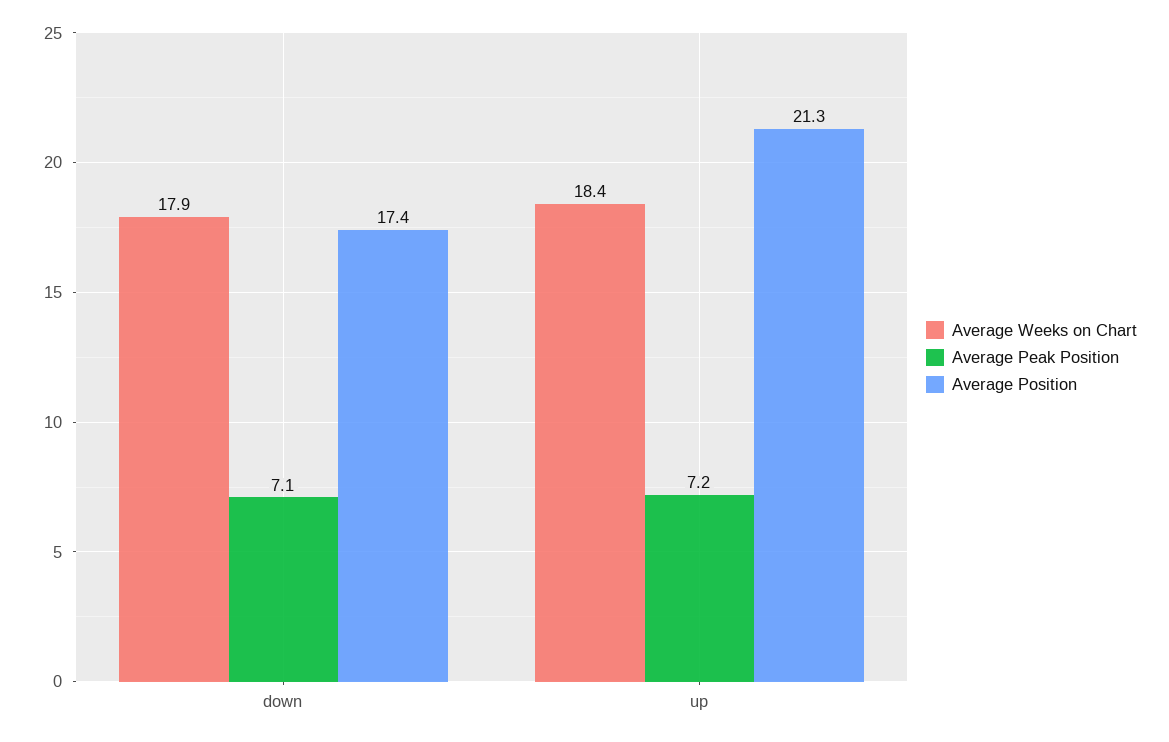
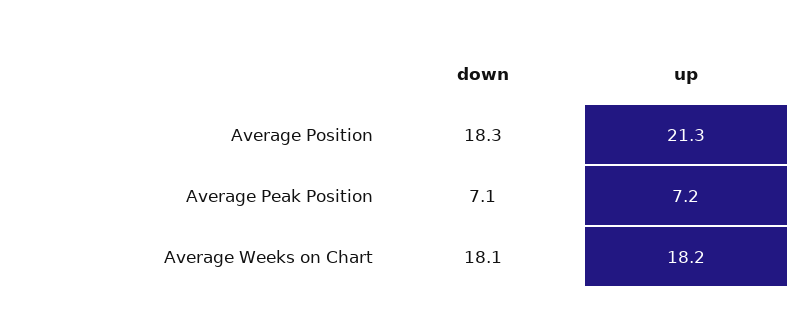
  {
    "Average Weeks on Chart": {
-     "down": 17.9,
+     "down": 18.1,
-     "up": 18.4
+     "up": 18.2
    },
    "Average Peak Position": {
      "down": 7.1,
      "up": 7.2
    },
    "Average Position": {
-     "down": 17.4,
+     "down": 18.3,
      "up": 21.3
    }
  }

